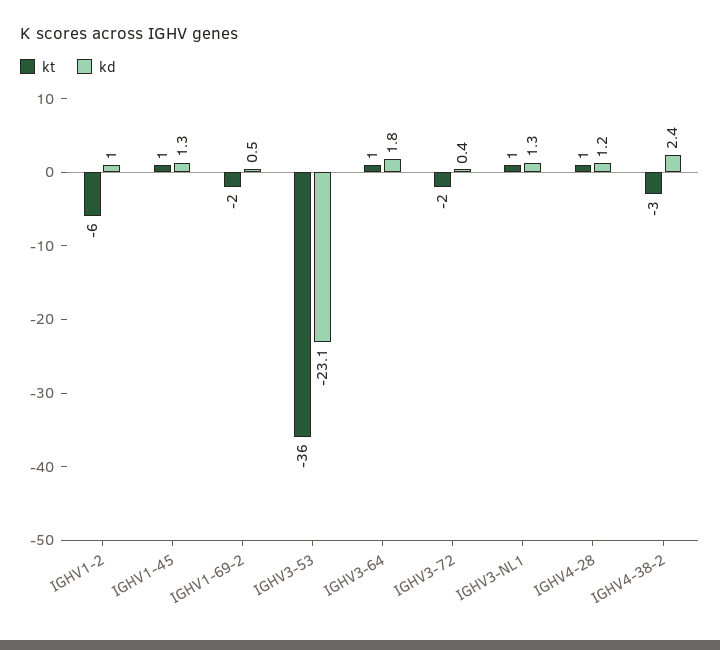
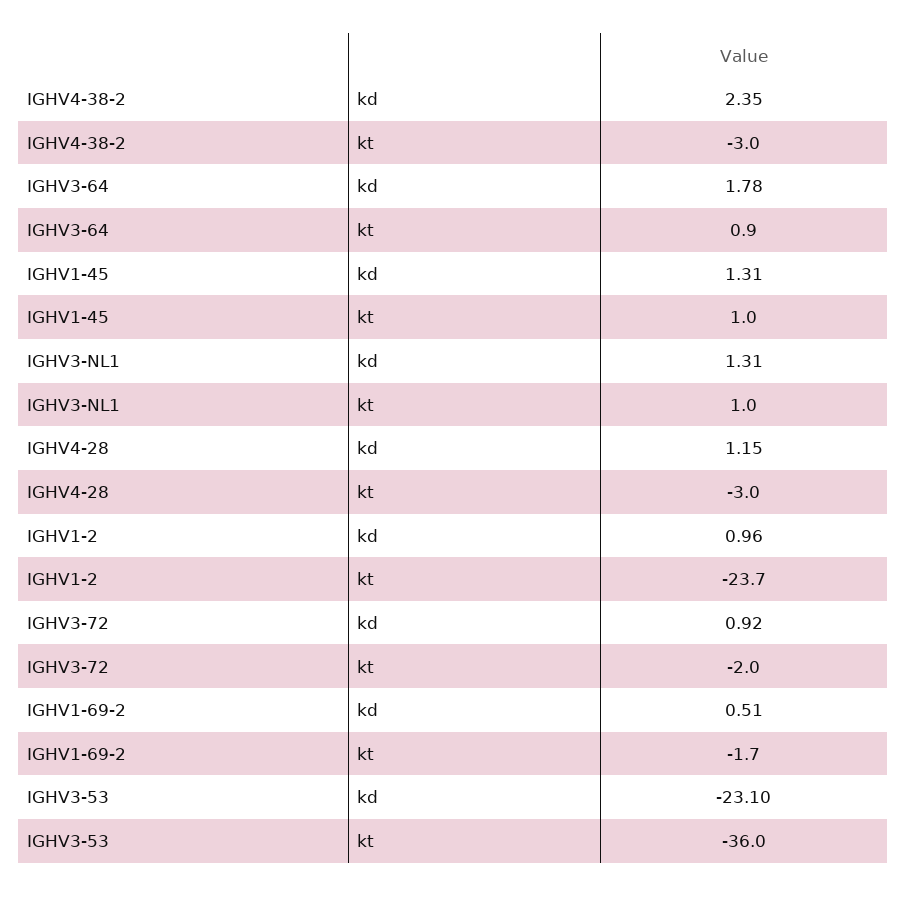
  {
    "kt": {
-     "IGHV1-2": -6,
+     "IGHV1-2": -23.7,
      "IGHV1-45": 1,
      "IGHV1-69-2": -1.7,
      "IGHV3-53": -36,
      "IGHV3-64": 0.9,
      "IGHV3-72": -2,
      "IGHV3-NL1": 1,
-     "IGHV4-28": 1,
+     "IGHV4-28": -3,
      "IGHV4-38-2": -3
    },
    "kd": {
      "IGHV1-2": 0.96,
      "IGHV1-45": 1.31,
      "IGHV1-69-2": 0.51,
      "IGHV3-53": -23.1,
      "IGHV3-64": 1.78,
-     "IGHV3-72": 0.4,
+     "IGHV3-72": 0.92,
      "IGHV3-NL1": 1.31,
      "IGHV4-28": 1.15,
      "IGHV4-38-2": 2.35
    }
  }

